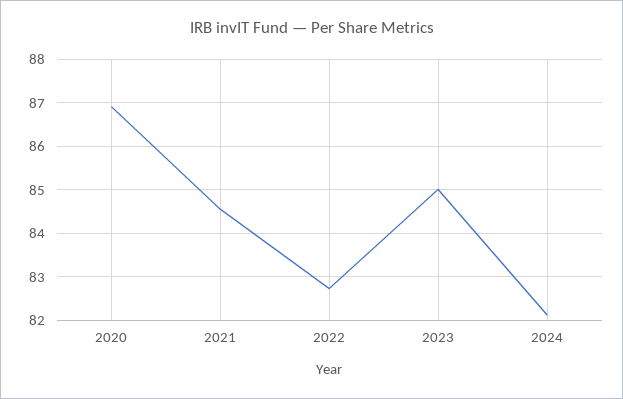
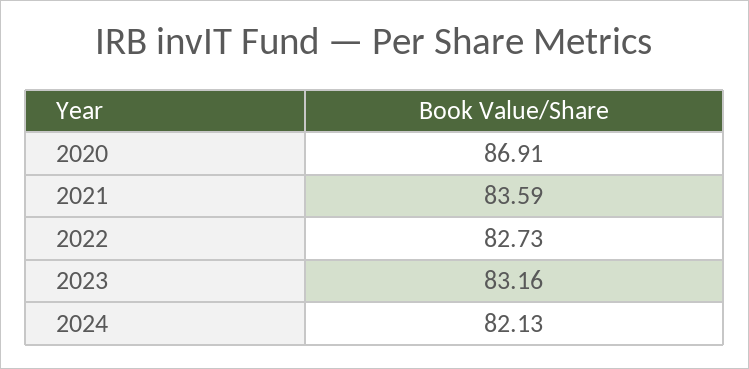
  {
    "2020": 86.91,
-   "2021": 84.6,
+   "2021": 83.59,
    "2022": 82.73,
-   "2023": 85,
+   "2023": 83.16,
    "2024": 82.13
  }

